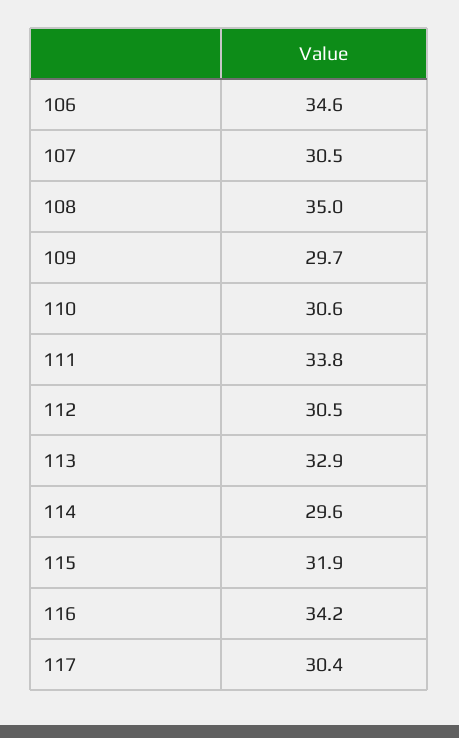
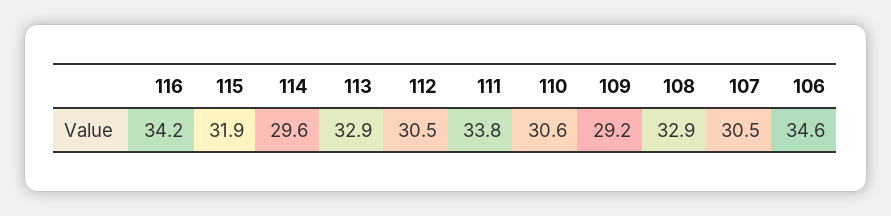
  {
    "106": 34.6,
    "107": 30.5,
-   "108": 35,
+   "108": 32.9,
-   "109": 29.7,
+   "109": 29.2,
    "110": 30.6,
    "111": 33.8,
    "112": 30.5,
    "113": 32.9,
    "114": 29.6,
    "115": 31.9,
-   "116": 34.2,
+   "116": 34.2
-   "117": 30.4
  }

